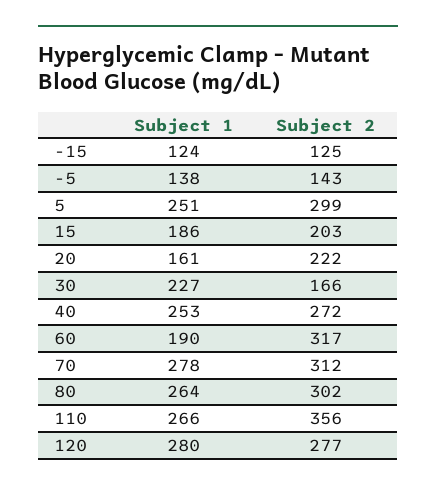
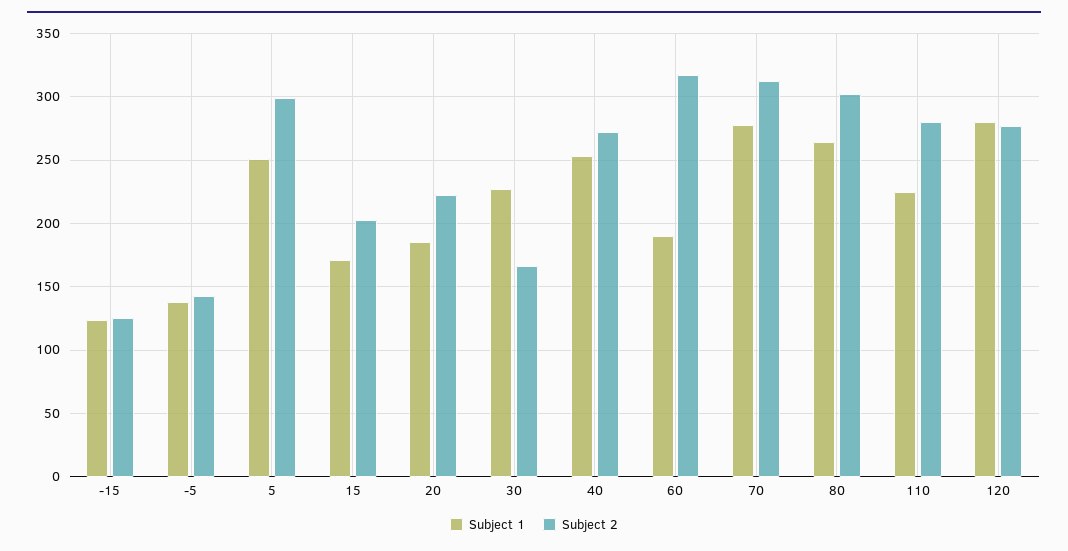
  {
    "Subject 1": {
      "-15": 124,
      "-5": 138,
      "5": 251,
-     "15": 186,
+     "15": 170,
-     "20": 161,
+     "20": 185,
      "30": 227,
      "40": 253,
      "60": 190,
      "70": 278,
      "80": 264,
-     "110": 266,
+     "110": 225,
      "120": 280
    },
    "Subject 2": {
      "-15": 125,
      "-5": 143,
      "5": 299,
      "15": 203,
      "20": 222,
      "30": 166,
      "40": 272,
      "60": 317,
      "70": 312,
      "80": 302,
-     "110": 356,
+     "110": 280,
      "120": 277
    }
  }

